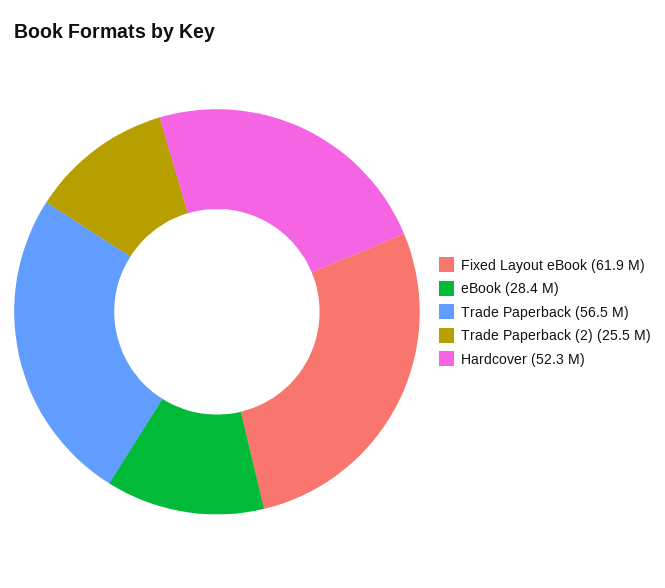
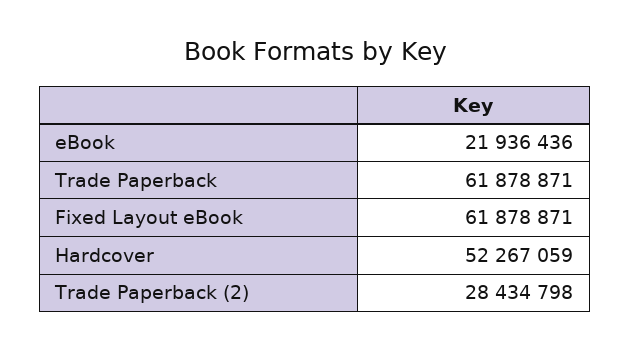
  {
    "Fixed Layout eBook": 61878871,
-   "eBook": 28400000,
+   "eBook": 21936436,
-   "Trade Paperback": 56500000,
+   "Trade Paperback": 61878871,
-   "Trade Paperback (2)": 25500000,
+   "Trade Paperback (2)": 28434798,
    "Hardcover": 52267059
  }

